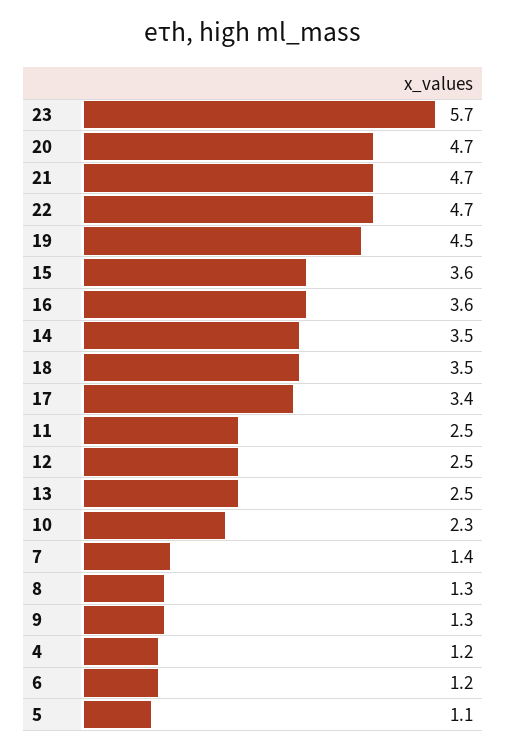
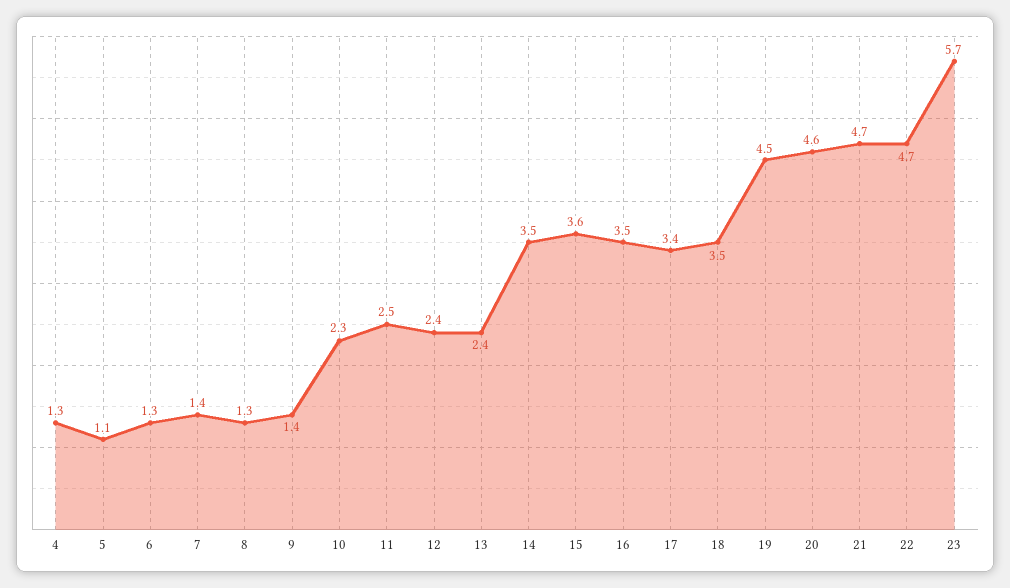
  {
    "23": 5.7,
-   "20": 4.7,
+   "20": 4.6,
    "21": 4.7,
    "22": 4.7,
    "19": 4.5,
    "15": 3.6,
-   "16": 3.6,
+   "16": 3.5,
    "14": 3.5,
    "18": 3.5,
    "17": 3.4,
    "11": 2.5,
-   "12": 2.5,
+   "12": 2.4,
-   "13": 2.5,
+   "13": 2.4,
    "10": 2.3,
    "7": 1.4,
    "8": 1.3,
-   "9": 1.3,
+   "9": 1.4,
-   "4": 1.2,
+   "4": 1.3,
-   "6": 1.2,
+   "6": 1.3,
    "5": 1.1
  }

